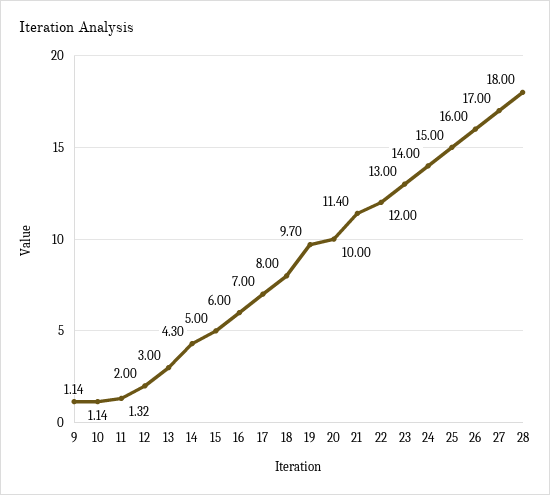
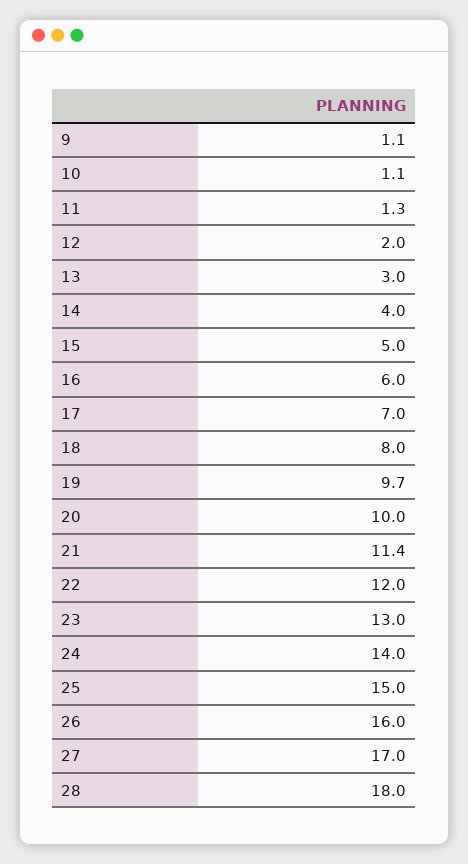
  {
    "9": 1.14,
    "10": 1.14,
    "11": 1.32,
    "12": 2,
    "13": 3,
-   "14": 4.3,
+   "14": 4,
    "15": 5,
    "16": 6,
    "17": 7,
    "18": 8,
    "19": 9.7,
    "20": 10,
    "21": 11.4,
    "22": 12,
    "23": 13,
    "24": 14,
    "25": 15,
    "26": 16,
    "27": 17,
    "28": 18
  }

